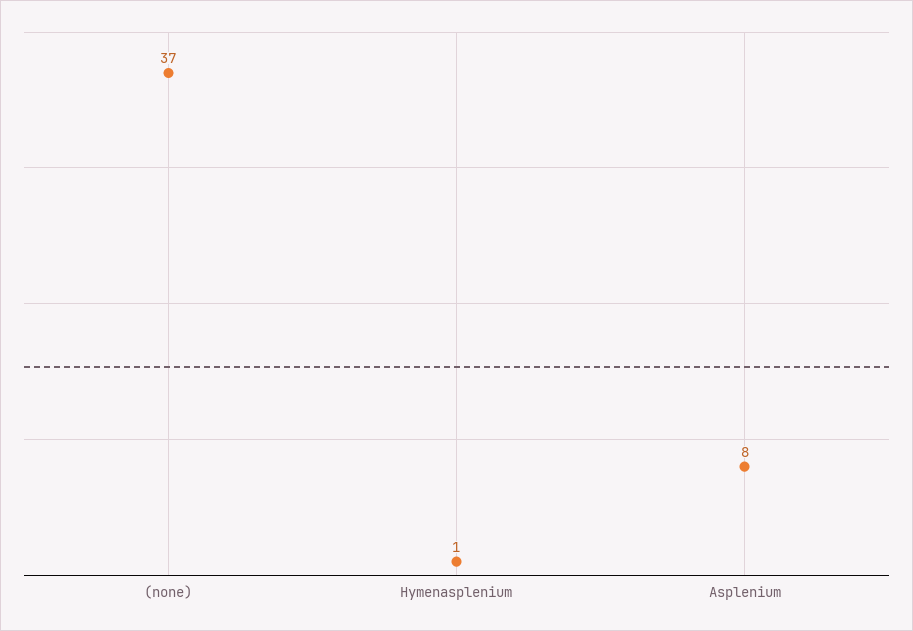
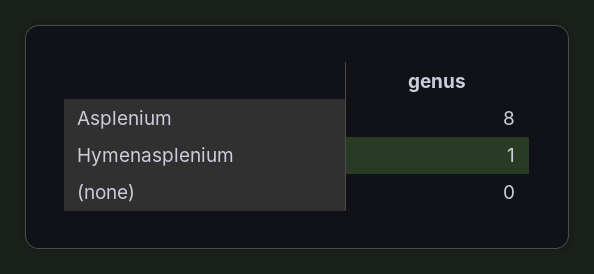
  {
-   "(none)": 37,
+   "(none)": 0,
    "Hymenasplenium": 1,
    "Asplenium": 8
  }

